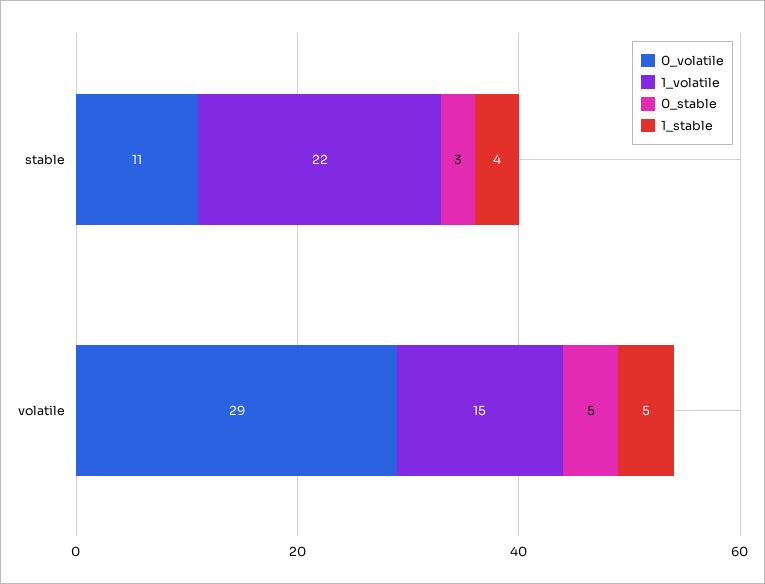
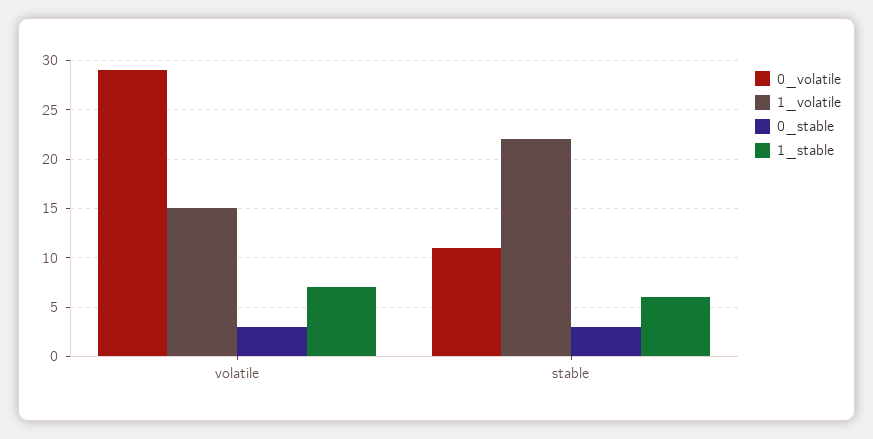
  {
    "0_volatile": {
      "stable": 11,
      "volatile": 29
    },
    "1_volatile": {
      "stable": 22,
      "volatile": 15
    },
    "0_stable": {
      "stable": 3,
-     "volatile": 5
+     "volatile": 3
    },
    "1_stable": {
-     "stable": 4,
+     "stable": 6,
-     "volatile": 5
+     "volatile": 7
    }
  }

